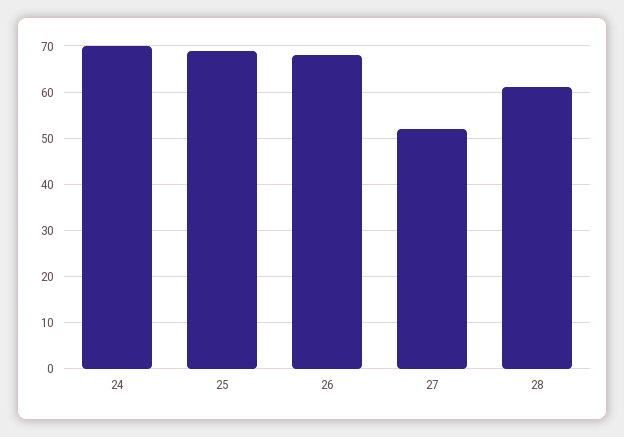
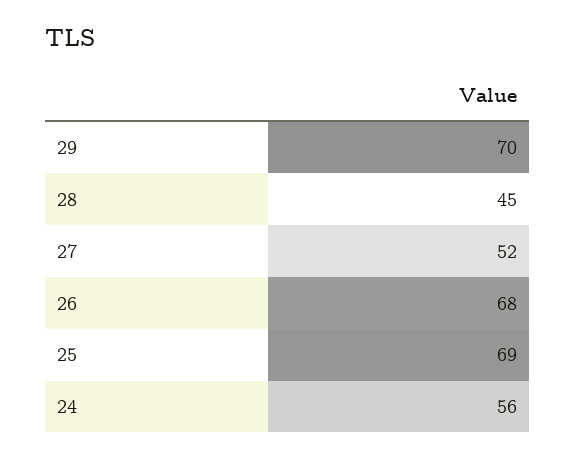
  {
-   "24": 70,
+   "24": 56,
    "25": 69,
    "26": 68,
    "27": 52,
-   "28": 60
+   "28": 45,
+   "29": 70
  }

